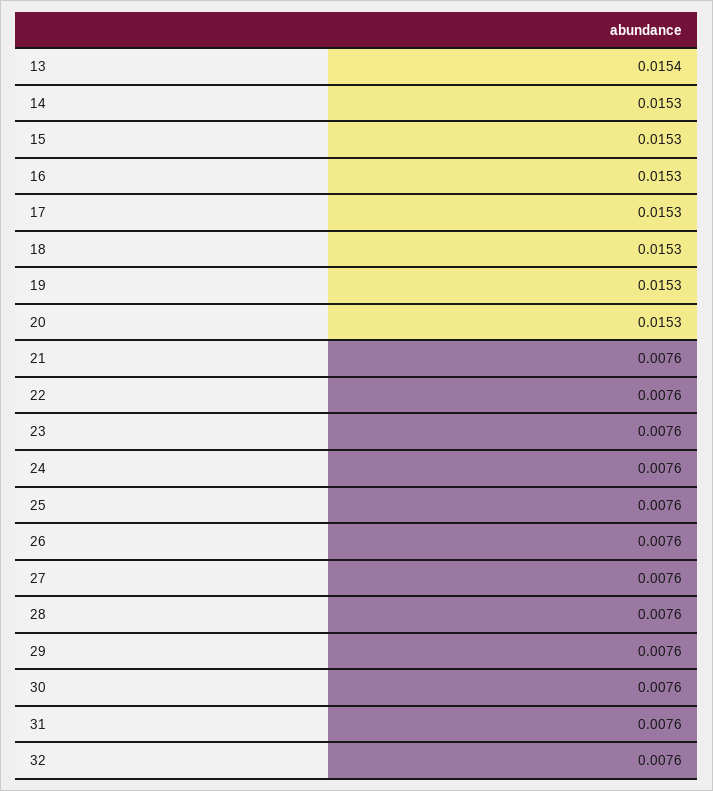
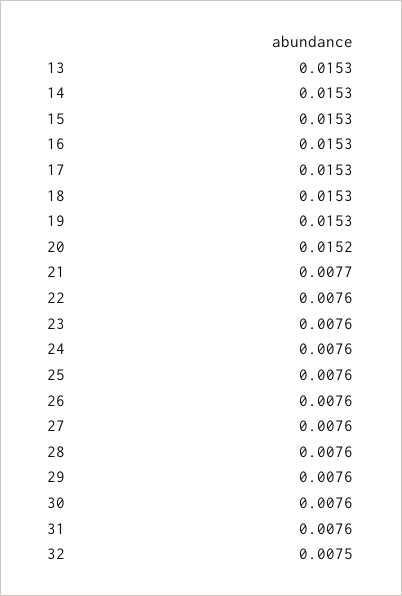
  {
-   "13": 0.0154,
+   "13": 0.0153,
    "14": 0.0153,
    "15": 0.0153,
    "16": 0.0153,
    "17": 0.0153,
    "18": 0.0153,
    "19": 0.0153,
-   "20": 0.0153,
+   "20": 0.0152,
-   "21": 0.0076,
+   "21": 0.0077,
    "22": 0.0076,
    "23": 0.0076,
    "24": 0.0076,
    "25": 0.0076,
    "26": 0.0076,
    "27": 0.0076,
    "28": 0.0076,
    "29": 0.0076,
    "30": 0.0076,
    "31": 0.0076,
-   "32": 0.0076
+   "32": 0.0075
  }

